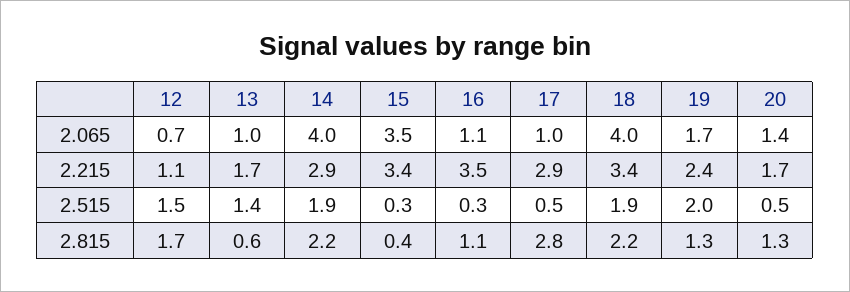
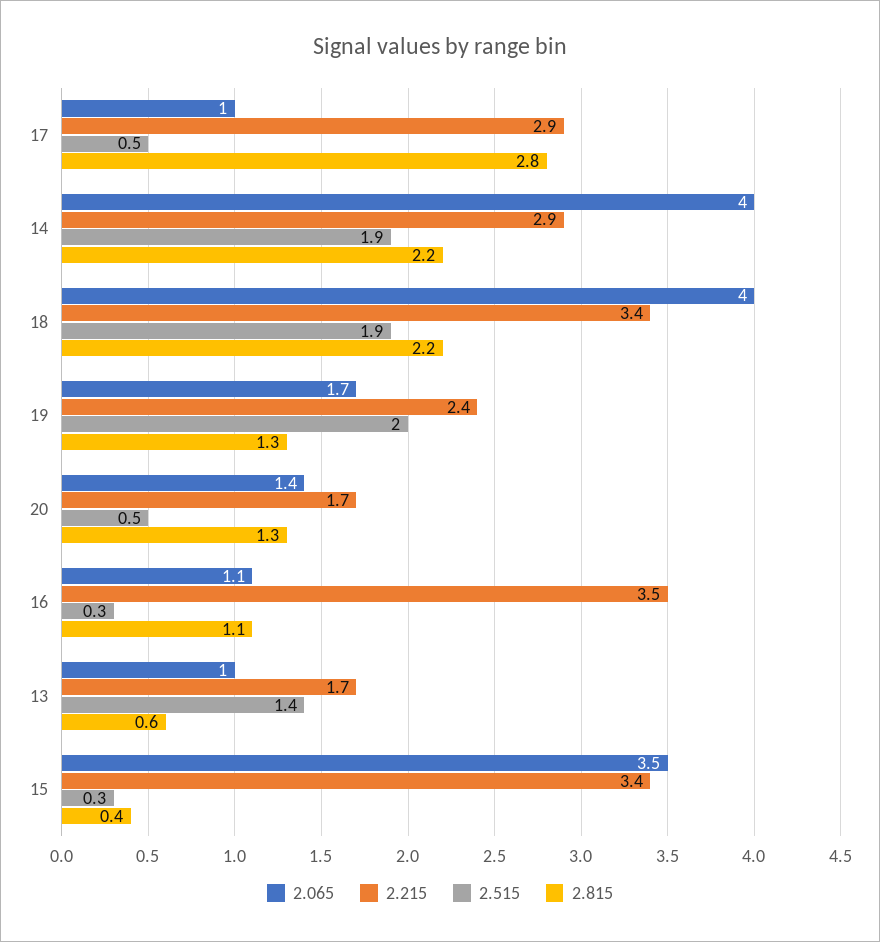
  {
    "2.065": {
-     "12": 0.7,
      "13": 1,
      "14": 4,
      "15": 3.5,
      "16": 1.1,
      "17": 1,
      "18": 4,
      "19": 1.7,
      "20": 1.4
    },
    "2.215": {
-     "12": 1.1,
      "13": 1.7,
      "14": 2.9,
      "15": 3.4,
      "16": 3.5,
      "17": 2.9,
      "18": 3.4,
      "19": 2.4,
      "20": 1.7
    },
    "2.515": {
-     "12": 1.5,
      "13": 1.4,
      "14": 1.9,
      "15": 0.3,
      "16": 0.3,
      "17": 0.5,
      "18": 1.9,
      "19": 2,
      "20": 0.5
    },
    "2.815": {
-     "12": 1.7,
      "13": 0.6,
      "14": 2.2,
      "15": 0.4,
      "16": 1.1,
      "17": 2.8,
      "18": 2.2,
      "19": 1.3,
      "20": 1.3
    }
  }

